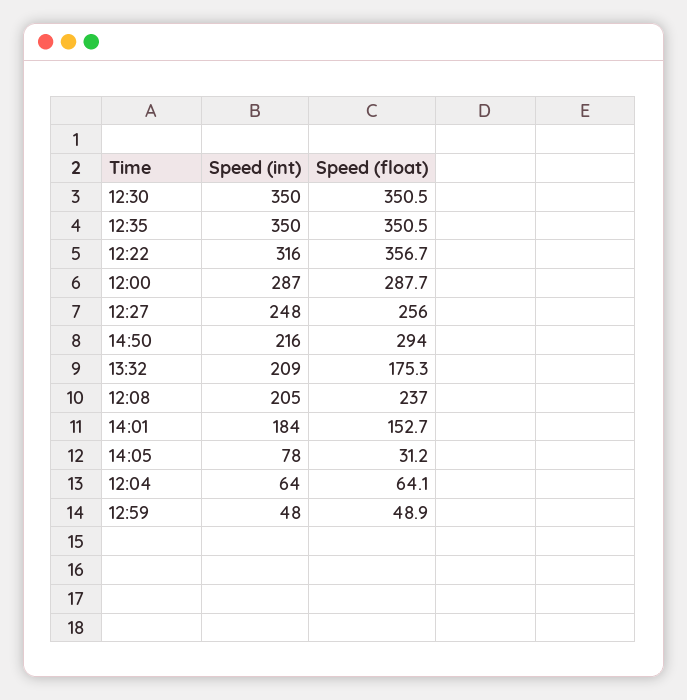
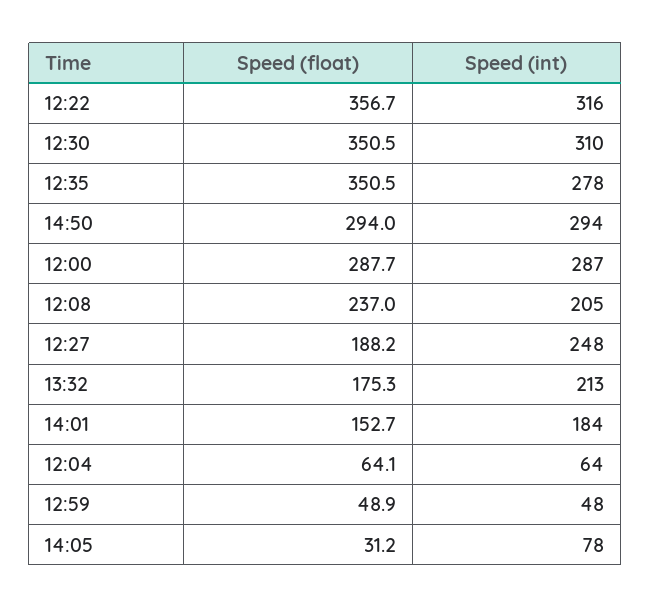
  {
    "Speed (int)": {
-     "12:30": 350,
+     "12:30": 310,
-     "12:35": 350,
+     "12:35": 278,
      "12:22": 316,
      "12:00": 287,
      "12:27": 248,
-     "14:50": 216,
+     "14:50": 294,
-     "13:32": 209,
+     "13:32": 213,
      "12:08": 205,
      "14:01": 184,
      "14:05": 78,
      "12:04": 64,
      "12:59": 48
    },
    "Speed (float)": {
      "12:30": 350.5,
      "12:35": 350.5,
      "12:22": 356.7,
      "12:00": 287.7,
-     "12:27": 256,
+     "12:27": 188.2,
      "14:50": 294,
      "13:32": 175.3,
      "12:08": 237,
      "14:01": 152.7,
      "14:05": 31.2,
      "12:04": 64.1,
      "12:59": 48.9
    }
  }

